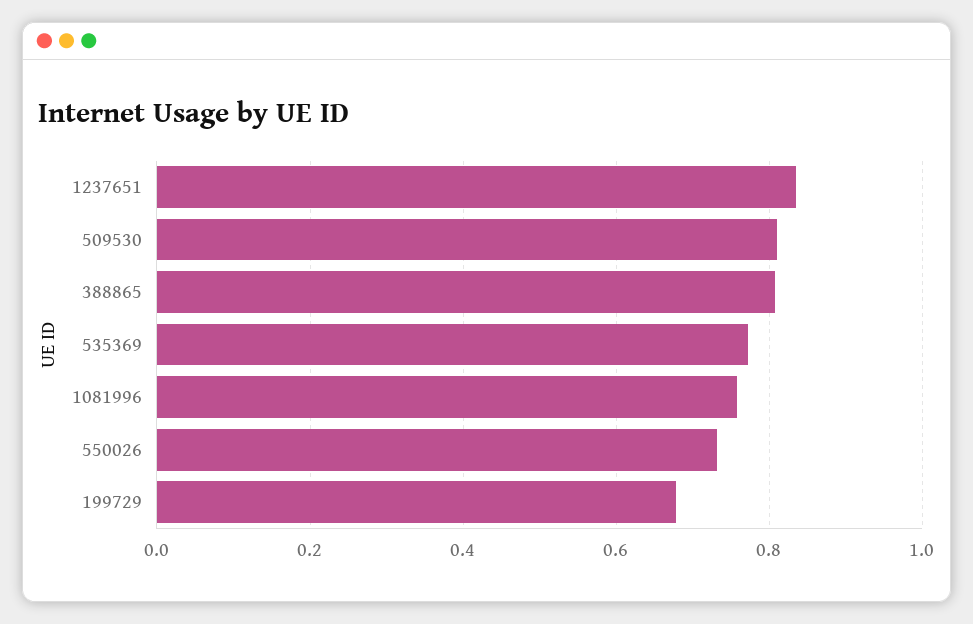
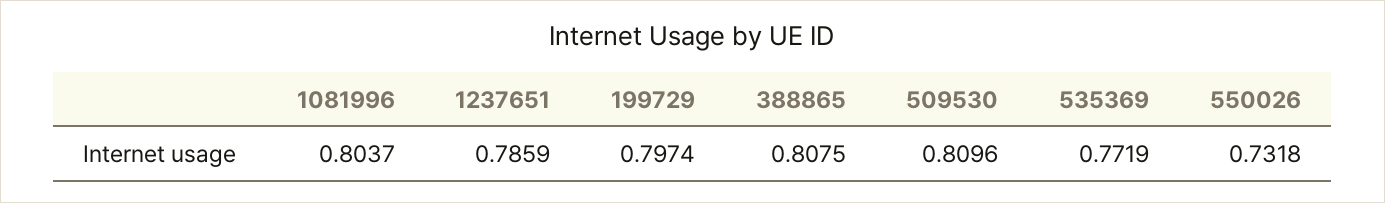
  {
-   "1237651": 0.84,
+   "1237651": 0.7859,
    "509530": 0.8096,
    "388865": 0.8075,
    "535369": 0.7719,
-   "1081996": 0.76,
+   "1081996": 0.8037,
    "550026": 0.7318,
-   "199729": 0.68
+   "199729": 0.7974
  }

